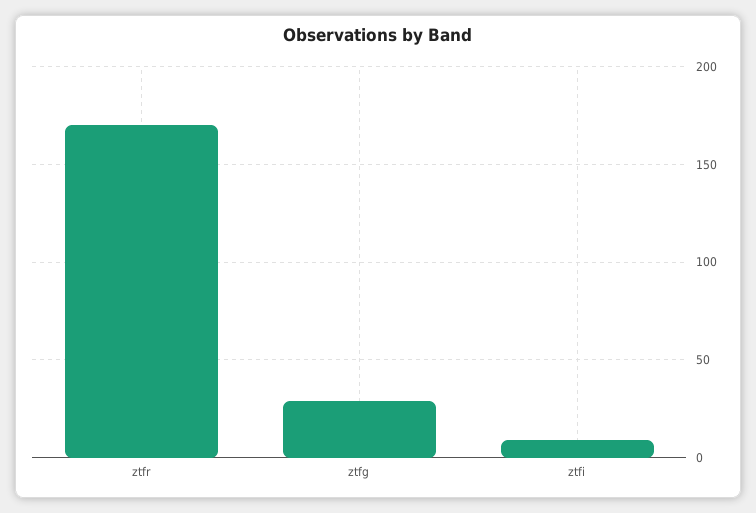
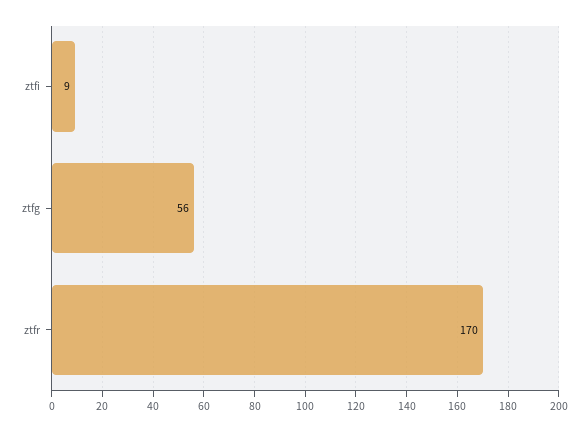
  {
    "ztfr": 170,
-   "ztfg": 30,
+   "ztfg": 56,
    "ztfi": 9
  }

